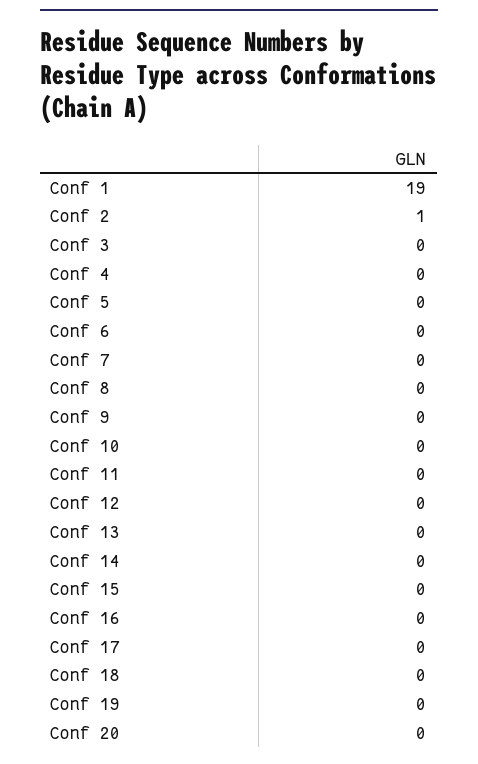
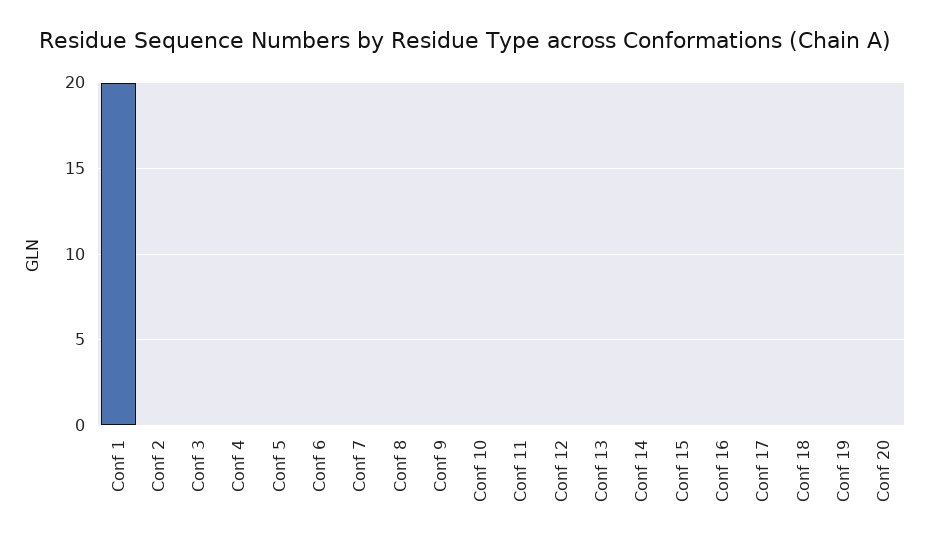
  {
-   "Conf 1": 19,
+   "Conf 1": 20,
-   "Conf 2": 1,
+   "Conf 2": 0,
    "Conf 3": 0,
    "Conf 4": 0,
    "Conf 5": 0,
    "Conf 6": 0,
    "Conf 7": 0,
    "Conf 8": 0,
    "Conf 9": 0,
    "Conf 10": 0,
    "Conf 11": 0,
    "Conf 12": 0,
    "Conf 13": 0,
    "Conf 14": 0,
    "Conf 15": 0,
    "Conf 16": 0,
    "Conf 17": 0,
    "Conf 18": 0,
    "Conf 19": 0,
    "Conf 20": 0
  }

